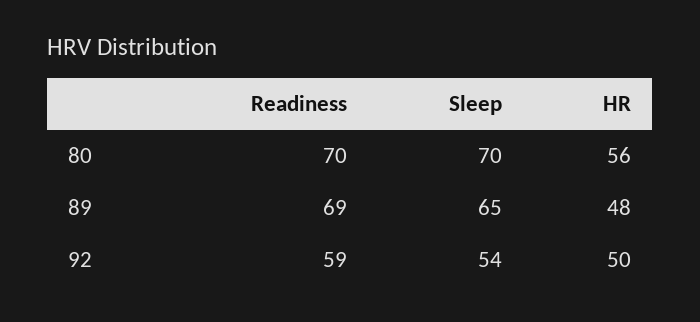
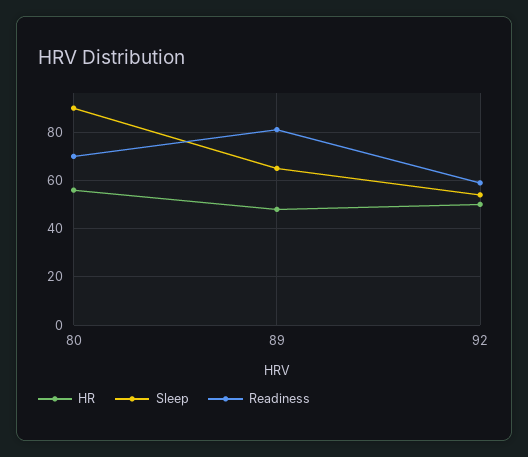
  {
    "Readiness": {
      "80": 70,
-     "89": 69,
+     "89": 80,
      "92": 59
    },
    "Sleep": {
-     "80": 70,
+     "80": 90,
      "89": 65,
      "92": 54
    },
    "HR": {
      "80": 56,
      "89": 48,
      "92": 50
    }
  }

